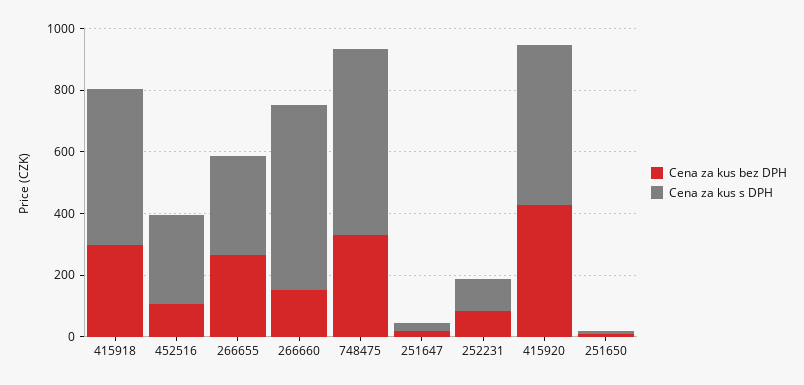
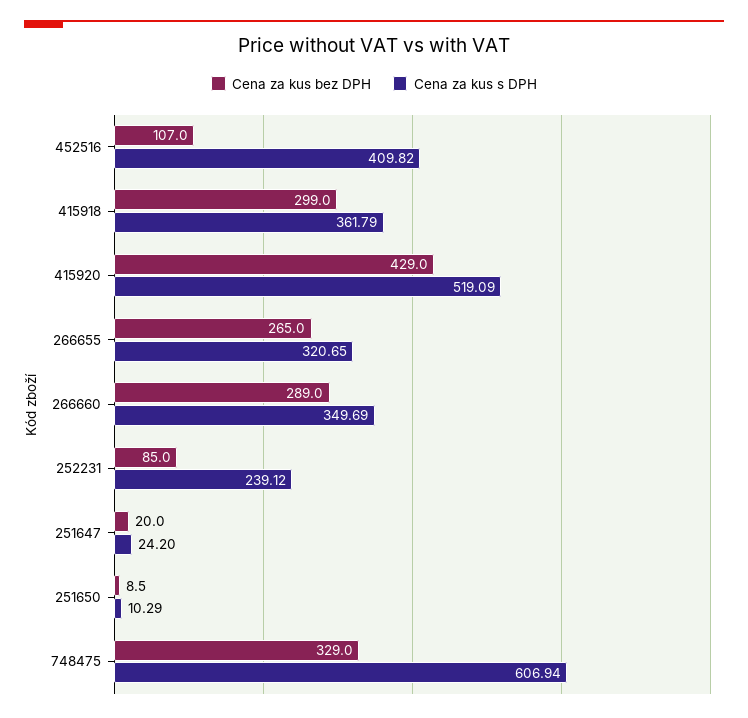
  {
    "Cena za kus bez DPH": {
      "415918": 299,
      "452516": 107,
      "266655": 265,
-     "266660": 150,
+     "266660": 289,
      "748475": 329,
      "251647": 20,
      "252231": 85,
      "415920": 429,
      "251650": 8.5
    },
    "Cena za kus s DPH": {
-     "415918": 500,
+     "415918": 361.79,
-     "452516": 300,
+     "452516": 409.82,
      "266655": 320.65,
-     "266660": 600,
+     "266660": 349.69,
      "748475": 606.94,
      "251647": 24.2,
-     "252231": 100,
+     "252231": 239.12,
      "415920": 519.09,
      "251650": 10.29
    }
  }

